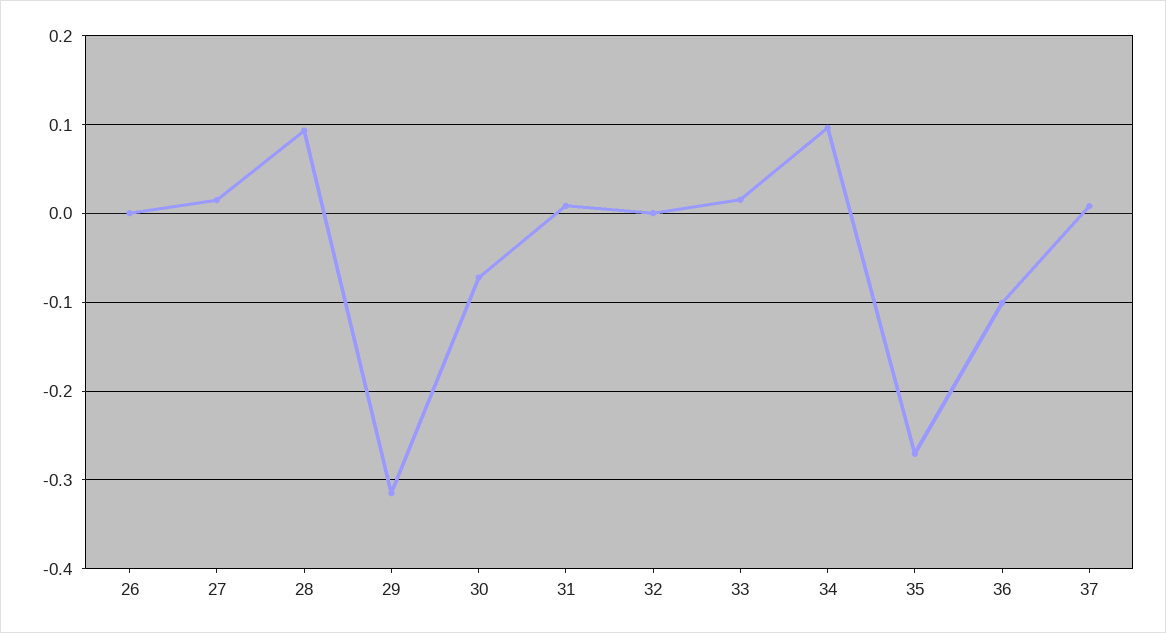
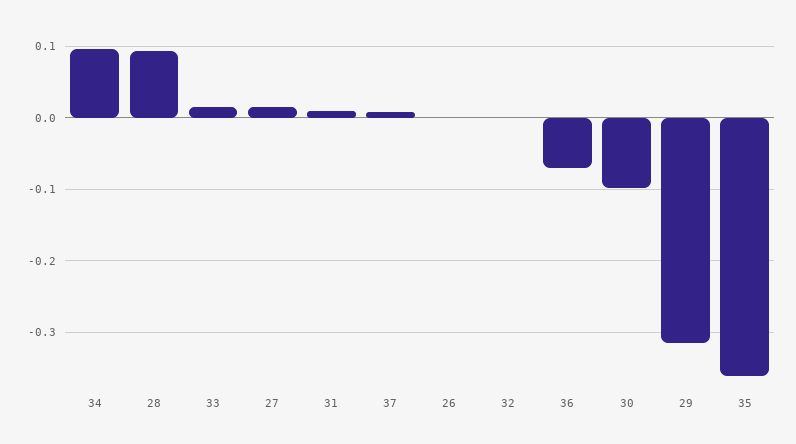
  {
    "26": 0,
    "27": 0.02,
    "28": 0.09,
    "29": -0.31,
-   "30": -0.07,
+   "30": -0.1,
    "31": 0.01,
    "32": 0,
    "33": 0.02,
    "34": 0.1,
-   "35": -0.27,
+   "35": -0.36,
-   "36": -0.1,
+   "36": -0.07,
    "37": 0.01
  }

